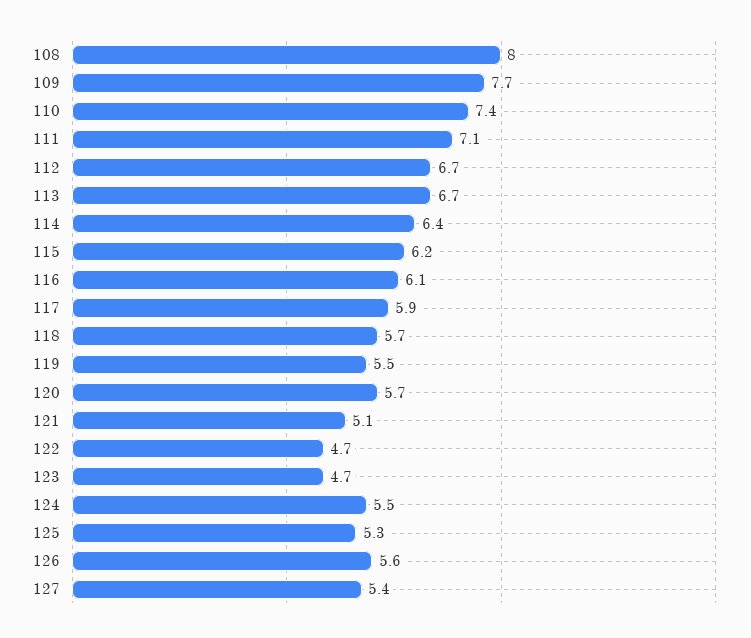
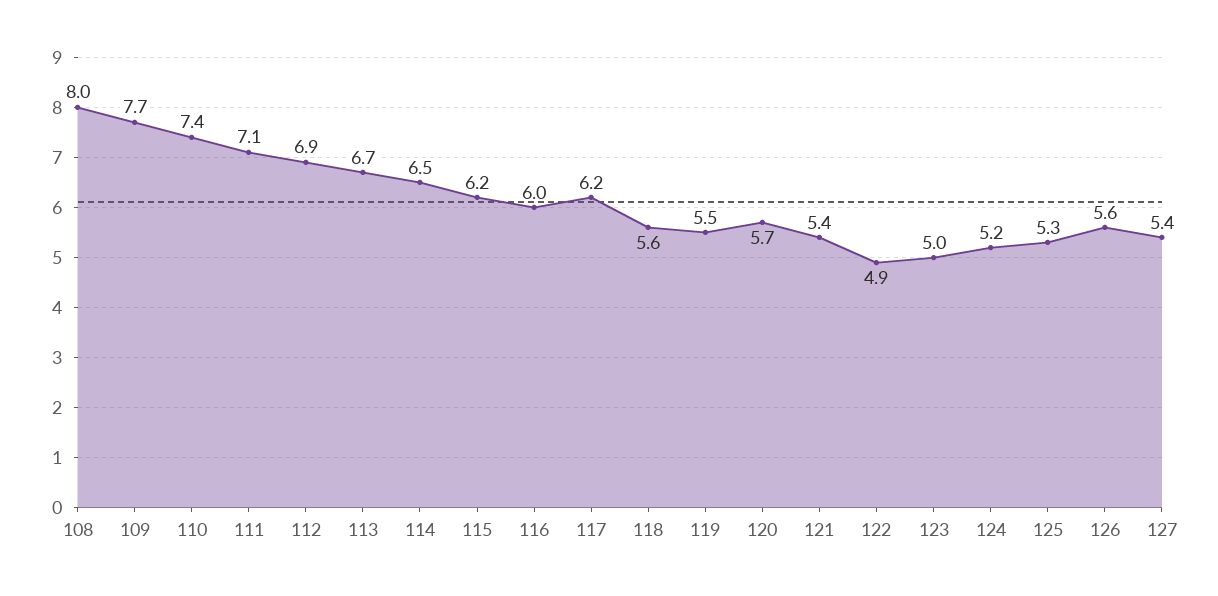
  {
    "108": 8,
    "109": 7.7,
    "110": 7.4,
    "111": 7.1,
-   "112": 6.7,
+   "112": 6.9,
    "113": 6.7,
-   "114": 6.4,
+   "114": 6.5,
    "115": 6.2,
-   "116": 6.1,
+   "116": 6,
-   "117": 5.9,
+   "117": 6.2,
-   "118": 5.7,
+   "118": 5.6,
    "119": 5.5,
    "120": 5.7,
-   "121": 5.1,
+   "121": 5.4,
-   "122": 4.7,
+   "122": 4.9,
-   "123": 4.7,
+   "123": 5,
-   "124": 5.5,
+   "124": 5.2,
    "125": 5.3,
    "126": 5.6,
    "127": 5.4
  }

